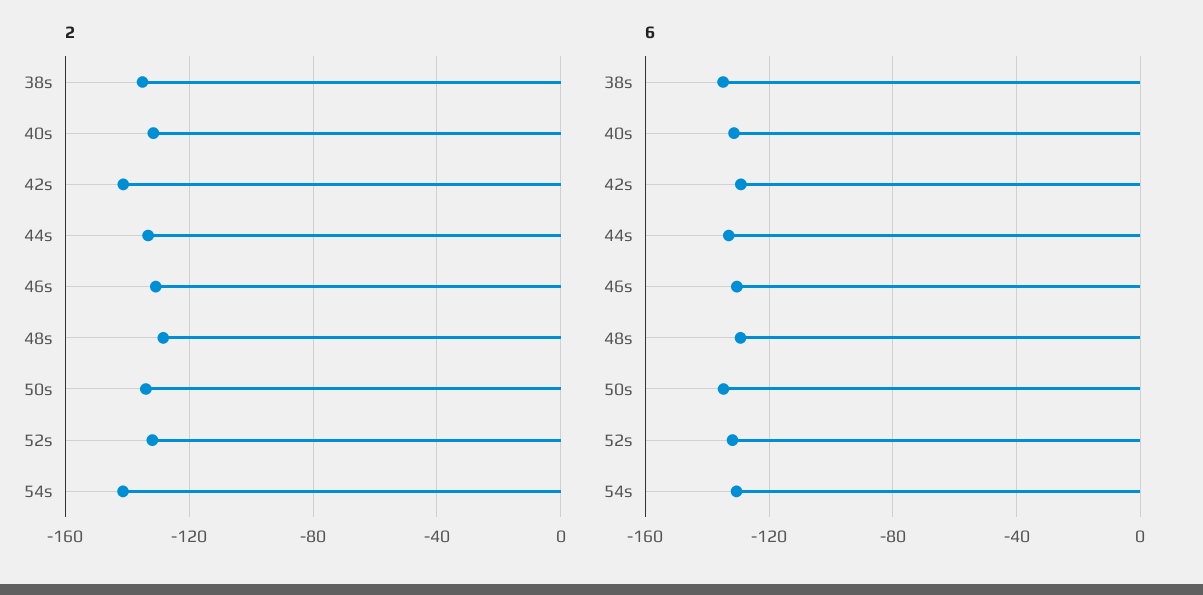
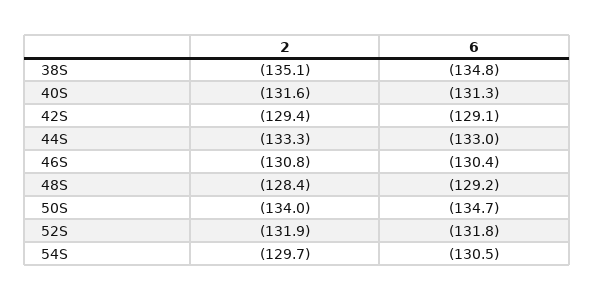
  {
    "2": {
      "38s": -135.1,
      "40s": -131.6,
-     "42s": -140,
+     "42s": -129.4,
      "44s": -133.3,
      "46s": -130.8,
      "48s": -128.4,
      "50s": -134,
      "52s": -131.9,
-     "54s": -140
+     "54s": -129.7
    },
    "6": {
      "38s": -134.8,
      "40s": -131.3,
      "42s": -129.1,
      "44s": -133,
      "46s": -130.4,
      "48s": -129.2,
      "50s": -134.7,
      "52s": -131.8,
      "54s": -130.5
    }
  }

